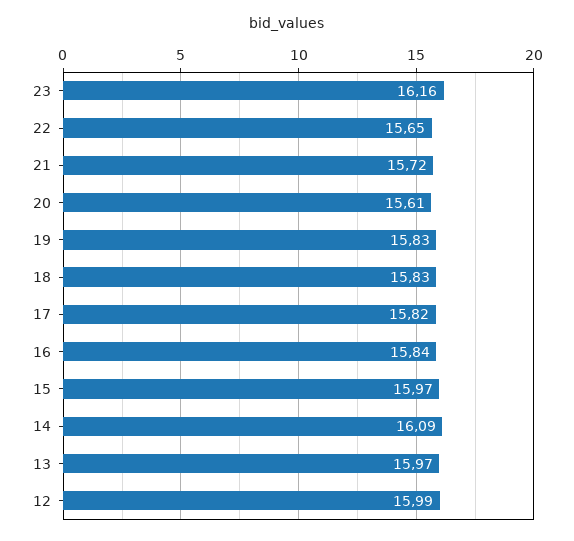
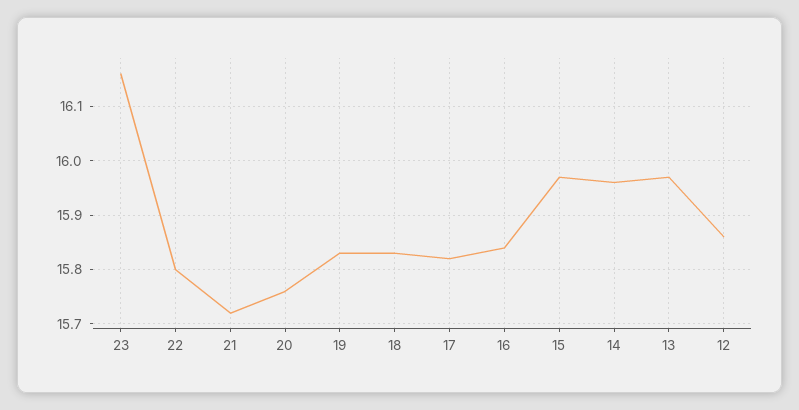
  {
    "23": 16.16,
-   "22": 15.65,
+   "22": 15.8,
    "21": 15.72,
-   "20": 15.61,
+   "20": 15.75,
    "19": 15.83,
    "18": 15.83,
    "17": 15.82,
    "16": 15.84,
    "15": 15.97,
-   "14": 16.09,
+   "14": 15.95,
    "13": 15.97,
-   "12": 15.99
+   "12": 15.85
  }

